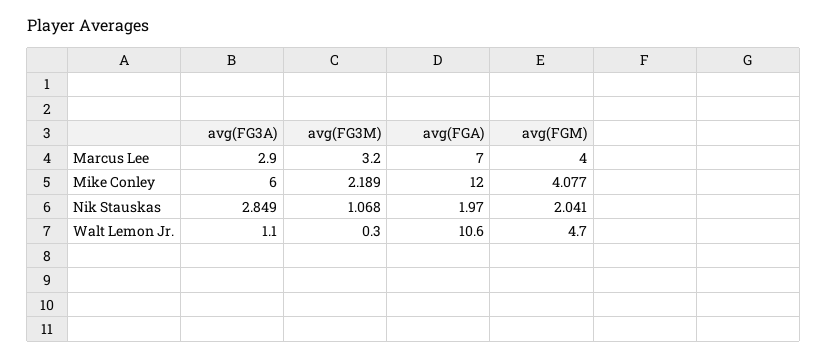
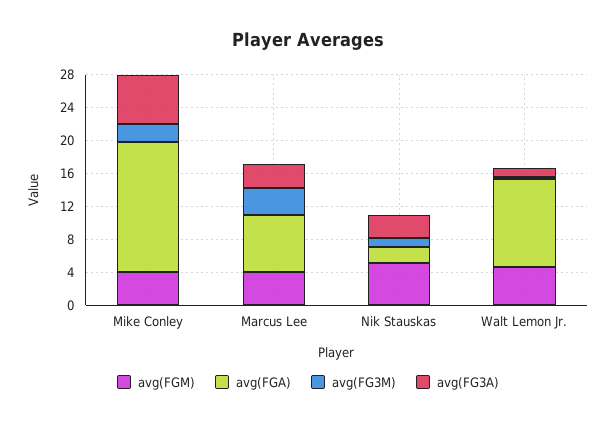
  {
    "avg(FG3A)": {
      "Marcus Lee": 2.9,
      "Mike Conley": 6,
      "Nik Stauskas": 2.849,
      "Walt Lemon Jr.": 1.1
    },
    "avg(FG3M)": {
      "Marcus Lee": 3.2,
      "Mike Conley": 2.189,
      "Nik Stauskas": 1.068,
      "Walt Lemon Jr.": 0.3
    },
    "avg(FGA)": {
      "Marcus Lee": 7,
-     "Mike Conley": 12,
+     "Mike Conley": 16,
      "Nik Stauskas": 1.97,
      "Walt Lemon Jr.": 10.6
    },
    "avg(FGM)": {
      "Marcus Lee": 4,
      "Mike Conley": 4.077,
-     "Nik Stauskas": 2.041,
+     "Nik Stauskas": 5,
      "Walt Lemon Jr.": 4.7
    }
  }

